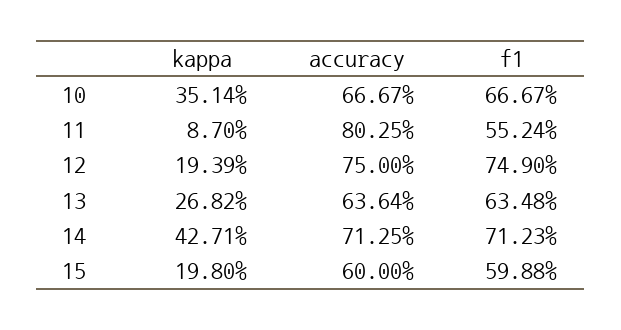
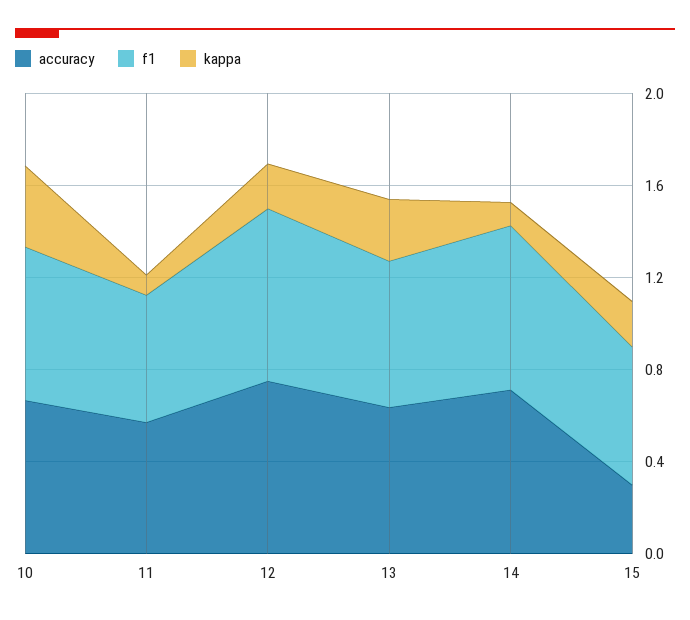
  {
    "kappa": {
      "10": 0.3514,
      "11": 0.087,
      "12": 0.1939,
      "13": 0.2682,
-     "14": 0.4271,
+     "14": 0.1,
      "15": 0.198
    },
    "accuracy": {
      "10": 0.6667,
-     "11": 0.8025,
+     "11": 0.6,
      "12": 0.75,
      "13": 0.6364,
      "14": 0.7125,
-     "15": 0.6
+     "15": 0.3
    },
    "f1": {
      "10": 0.6667,
      "11": 0.5524,
      "12": 0.749,
      "13": 0.6348,
      "14": 0.7123,
      "15": 0.5988
    }
  }

